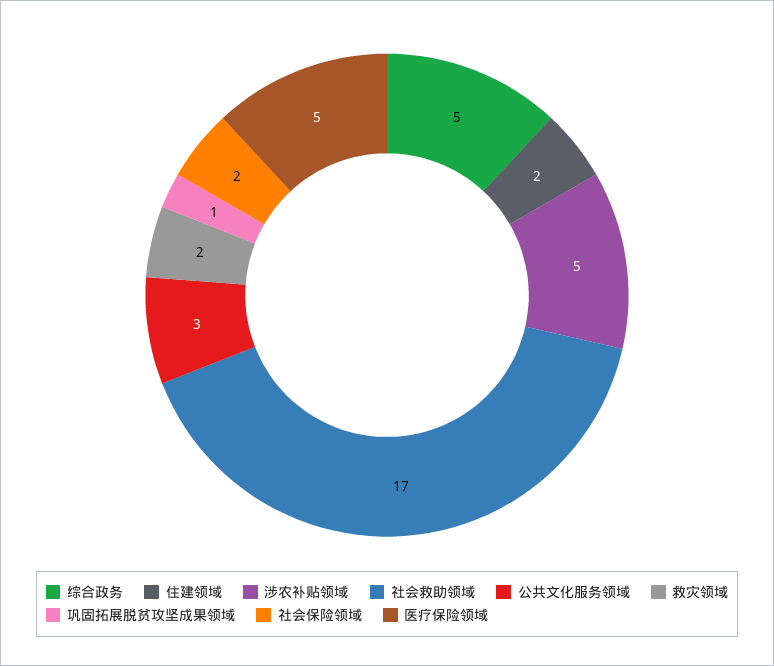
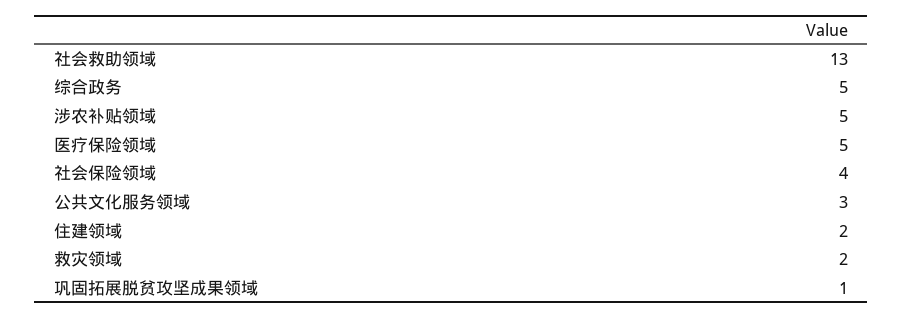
  {
    "综合政务": 5,
    "住建领域": 2,
    "涉农补贴领域": 5,
-   "社会救助领域": 17,
+   "社会救助领域": 13,
    "公共文化服务领域": 3,
    "救灾领域": 2,
    "巩固拓展脱贫攻坚成果领域": 1,
-   "社会保险领域": 2,
+   "社会保险领域": 4,
    "医疗保险领域": 5
  }

